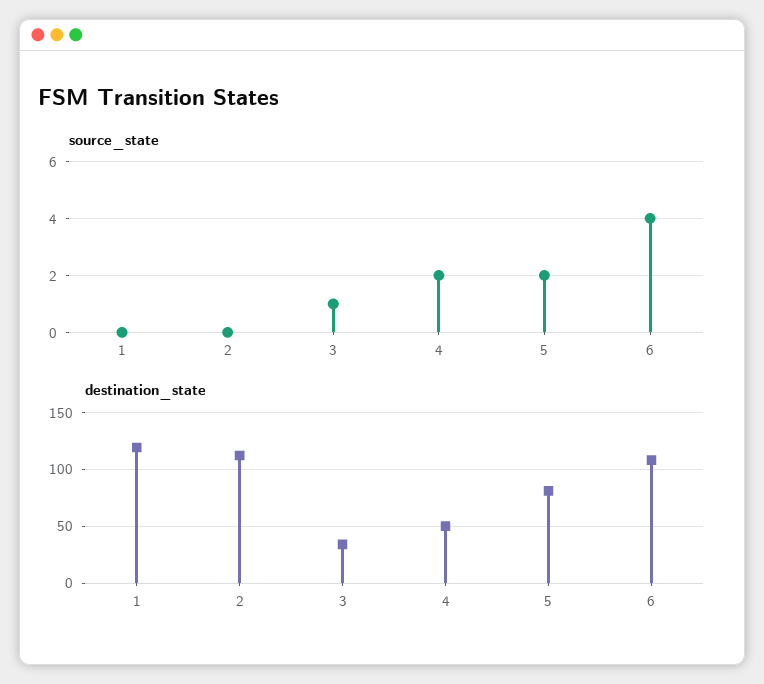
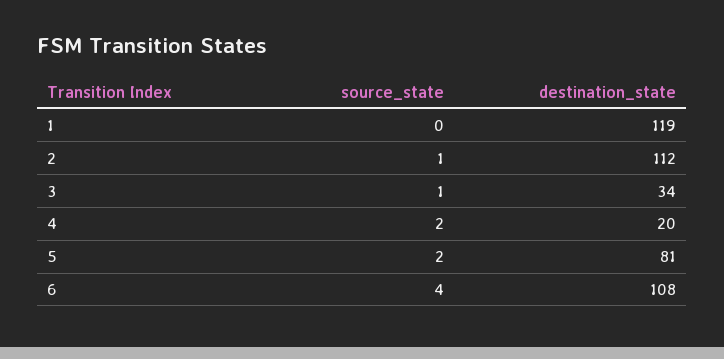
  {
    "source_state": {
      "1": 0,
-     "2": 0,
+     "2": 1,
      "3": 1,
      "4": 2,
      "5": 2,
      "6": 4
    },
    "destination_state": {
      "1": 119,
      "2": 112,
      "3": 34,
-     "4": 50,
+     "4": 20,
      "5": 81,
      "6": 108
    }
  }

